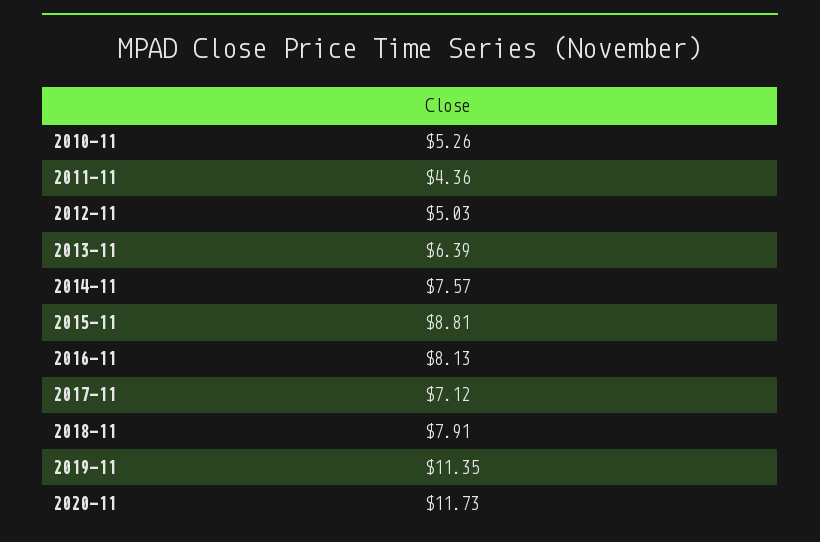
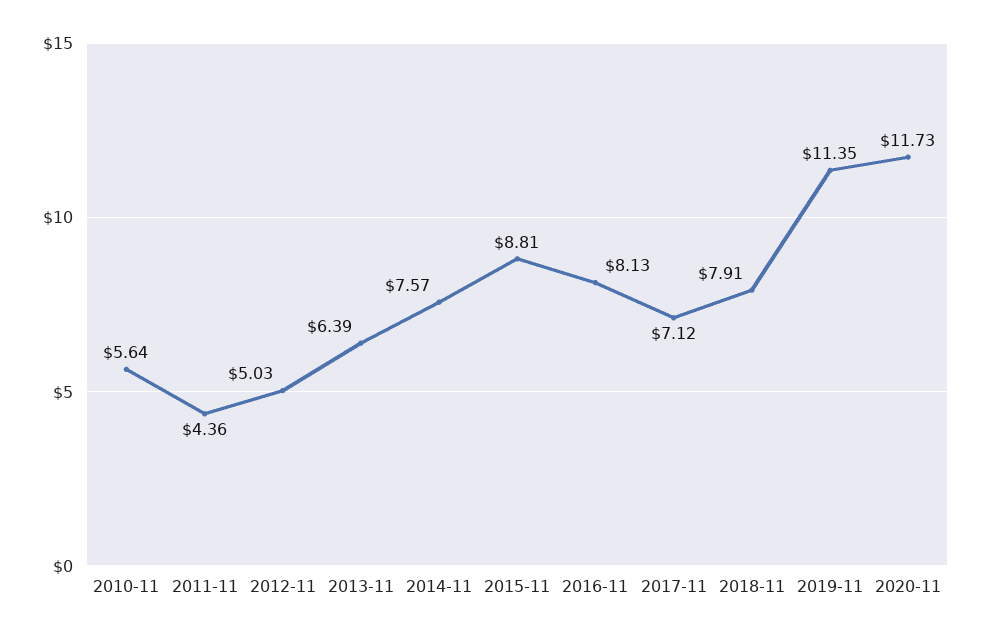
  {
-   "2010-11": 5.26,
+   "2010-11": 5.64,
    "2011-11": 4.36,
    "2012-11": 5.03,
    "2013-11": 6.39,
    "2014-11": 7.57,
    "2015-11": 8.81,
    "2016-11": 8.13,
    "2017-11": 7.12,
    "2018-11": 7.91,
    "2019-11": 11.35,
    "2020-11": 11.73
  }

